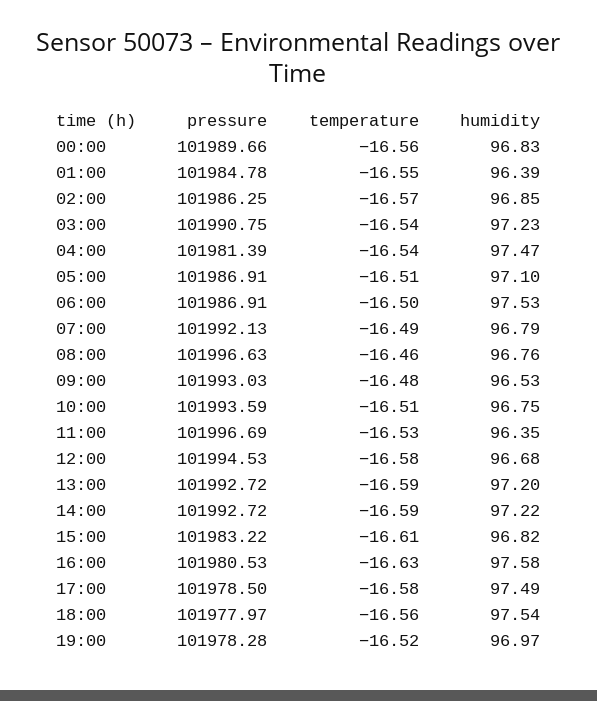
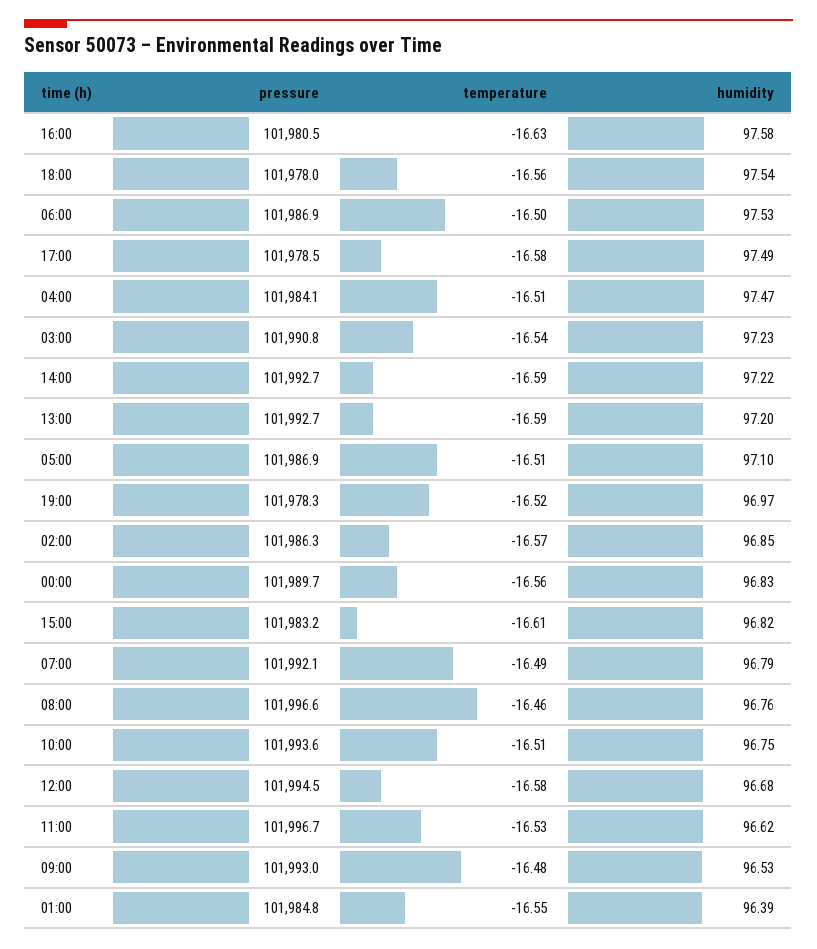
  {
    "pressure": {
      "00:00": 101989.66,
      "01:00": 101984.78,
      "02:00": 101986.25,
      "03:00": 101990.75,
-     "04:00": 101981.39,
+     "04:00": 101984.1,
      "05:00": 101986.91,
      "06:00": 101986.91,
      "07:00": 101992.13,
      "08:00": 101996.63,
      "09:00": 101993.03,
      "10:00": 101993.59,
      "11:00": 101996.69,
      "12:00": 101994.53,
      "13:00": 101992.72,
      "14:00": 101992.72,
      "15:00": 101983.22,
      "16:00": 101980.53,
      "17:00": 101978.5,
      "18:00": 101977.97,
      "19:00": 101978.28
    },
    "temperature": {
      "00:00": -16.56,
      "01:00": -16.55,
      "02:00": -16.57,
      "03:00": -16.54,
-     "04:00": -16.54,
+     "04:00": -16.51,
      "05:00": -16.51,
      "06:00": -16.5,
      "07:00": -16.49,
      "08:00": -16.46,
      "09:00": -16.48,
      "10:00": -16.51,
      "11:00": -16.53,
      "12:00": -16.58,
      "13:00": -16.59,
      "14:00": -16.59,
      "15:00": -16.61,
      "16:00": -16.63,
      "17:00": -16.58,
      "18:00": -16.56,
      "19:00": -16.52
    },
    "humidity": {
      "00:00": 96.83,
      "01:00": 96.39,
      "02:00": 96.85,
      "03:00": 97.23,
      "04:00": 97.47,
      "05:00": 97.1,
      "06:00": 97.53,
      "07:00": 96.79,
      "08:00": 96.76,
      "09:00": 96.53,
      "10:00": 96.75,
-     "11:00": 96.35,
+     "11:00": 96.62,
      "12:00": 96.68,
      "13:00": 97.2,
      "14:00": 97.22,
      "15:00": 96.82,
      "16:00": 97.58,
      "17:00": 97.49,
      "18:00": 97.54,
      "19:00": 96.97
    }
  }

